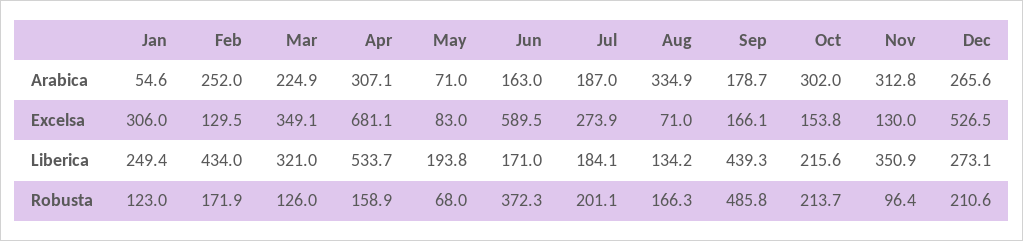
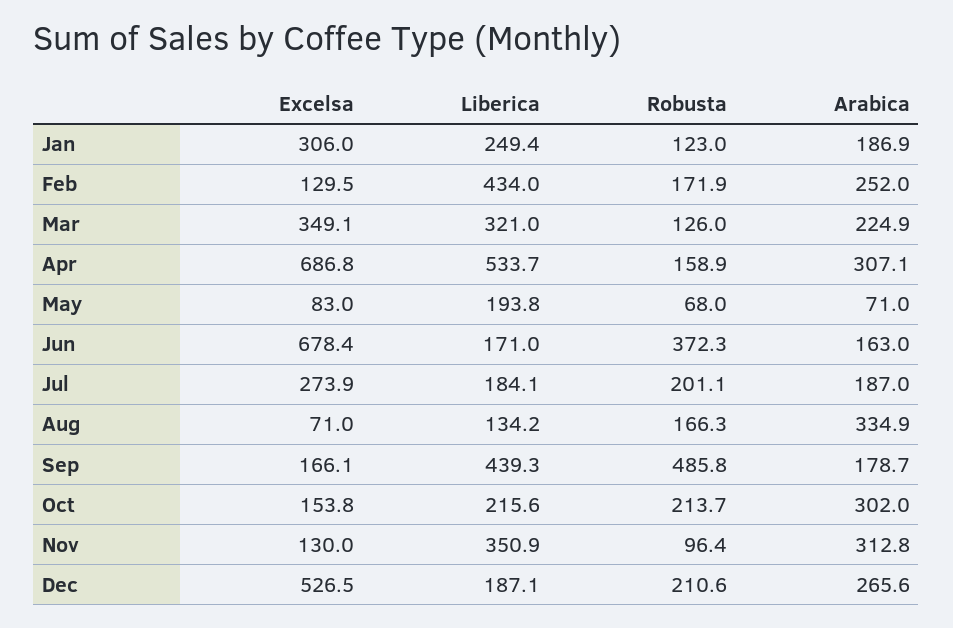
  {
    "Jan": {
-     "Arabica": 54.6,
+     "Arabica": 186.9,
      "Excelsa": 306,
      "Liberica": 249.4,
      "Robusta": 123
    },
    "Feb": {
      "Arabica": 252,
      "Excelsa": 129.5,
      "Liberica": 434,
      "Robusta": 171.9
    },
    "Mar": {
      "Arabica": 224.9,
      "Excelsa": 349.1,
      "Liberica": 321,
      "Robusta": 126
    },
    "Apr": {
      "Arabica": 307.1,
-     "Excelsa": 681.1,
+     "Excelsa": 686.8,
      "Liberica": 533.7,
      "Robusta": 158.9
    },
    "May": {
      "Arabica": 71,
      "Excelsa": 83,
      "Liberica": 193.8,
      "Robusta": 68
    },
    "Jun": {
      "Arabica": 163,
-     "Excelsa": 589.5,
+     "Excelsa": 678.4,
      "Liberica": 171,
      "Robusta": 372.3
    },
    "Jul": {
      "Arabica": 187,
      "Excelsa": 273.9,
      "Liberica": 184.1,
      "Robusta": 201.1
    },
    "Aug": {
      "Arabica": 334.9,
      "Excelsa": 71,
      "Liberica": 134.2,
      "Robusta": 166.3
    },
    "Sep": {
      "Arabica": 178.7,
      "Excelsa": 166.1,
      "Liberica": 439.3,
      "Robusta": 485.8
    },
    "Oct": {
      "Arabica": 302,
      "Excelsa": 153.8,
      "Liberica": 215.6,
      "Robusta": 213.7
    },
    "Nov": {
      "Arabica": 312.8,
      "Excelsa": 130,
      "Liberica": 350.9,
      "Robusta": 96.4
    },
    "Dec": {
      "Arabica": 265.6,
      "Excelsa": 526.5,
-     "Liberica": 273.1,
+     "Liberica": 187.1,
      "Robusta": 210.6
    }
  }

